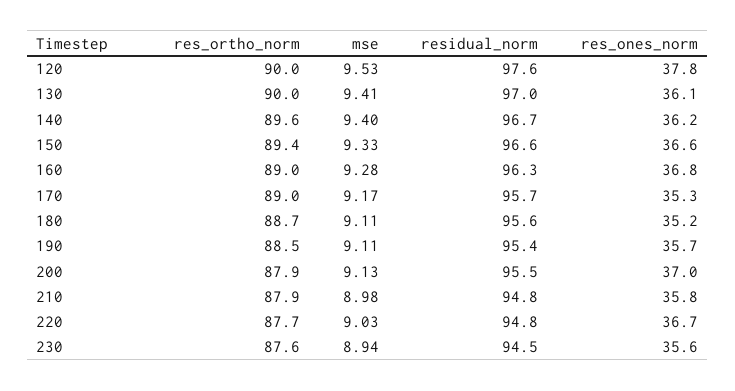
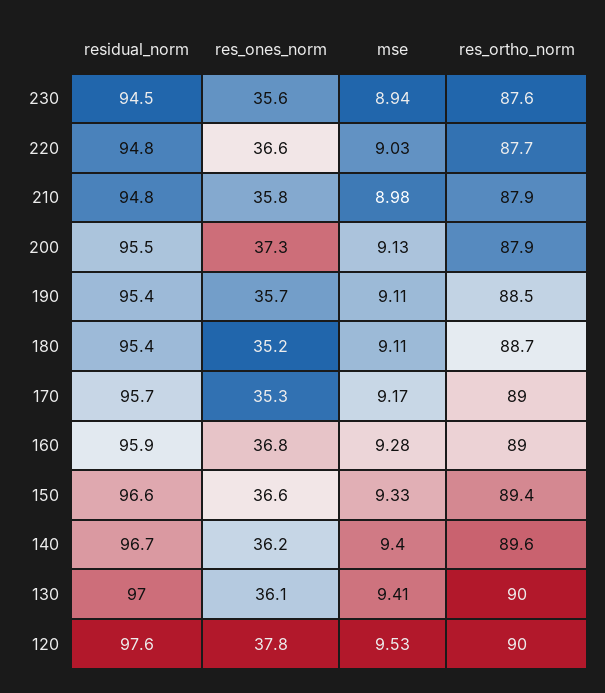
  {
    "res_ortho_norm": {
      "120": 90,
      "130": 90,
      "140": 89.6,
      "150": 89.4,
      "160": 89,
      "170": 89,
      "180": 88.7,
      "190": 88.5,
      "200": 87.9,
      "210": 87.9,
      "220": 87.7,
      "230": 87.6
    },
    "mse": {
      "120": 9.53,
      "130": 9.41,
      "140": 9.4,
      "150": 9.33,
      "160": 9.28,
      "170": 9.17,
      "180": 9.11,
      "190": 9.11,
      "200": 9.13,
      "210": 8.98,
      "220": 9.03,
      "230": 8.94
    },
    "residual_norm": {
      "120": 97.6,
      "130": 97,
      "140": 96.7,
      "150": 96.6,
-     "160": 96.3,
+     "160": 95.9,
      "170": 95.7,
-     "180": 95.6,
+     "180": 95.4,
      "190": 95.4,
      "200": 95.5,
      "210": 94.8,
      "220": 94.8,
      "230": 94.5
    },
    "res_ones_norm": {
      "120": 37.8,
      "130": 36.1,
      "140": 36.2,
      "150": 36.6,
      "160": 36.8,
      "170": 35.3,
      "180": 35.2,
      "190": 35.7,
-     "200": 37,
+     "200": 37.3,
      "210": 35.8,
-     "220": 36.7,
+     "220": 36.6,
      "230": 35.6
    }
  }

